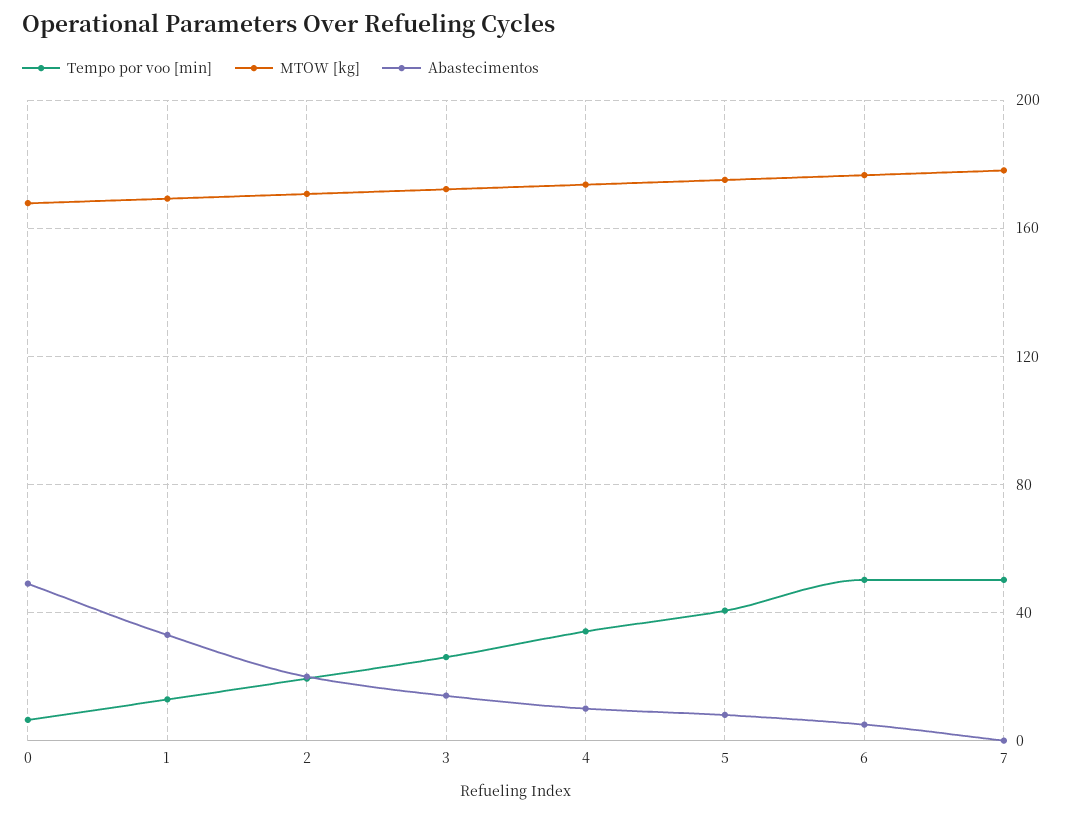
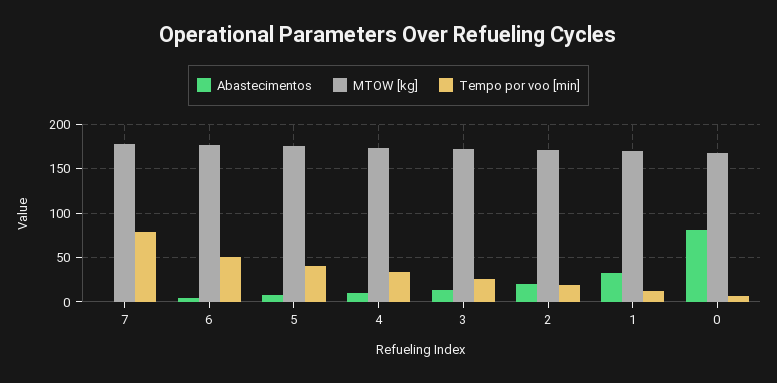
  {
    "Tempo por voo [min]": {
      "0": 5,
      "1": 15,
      "2": 20,
      "3": 25,
      "4": 35,
      "5": 40,
      "6": 50,
-     "7": 50
+     "7": 80
    },
    "MTOW [kg]": {
      "0": 170,
      "1": 170,
      "2": 170,
      "3": 170,
      "4": 175,
      "5": 175,
      "6": 175,
      "7": 180
    },
    "Abastecimentos": {
-     "0": 50,
+     "0": 80,
      "1": 35,
      "2": 20,
      "3": 15,
      "4": 10,
      "5": 10,
      "6": 5,
      "7": 0
    }
  }

